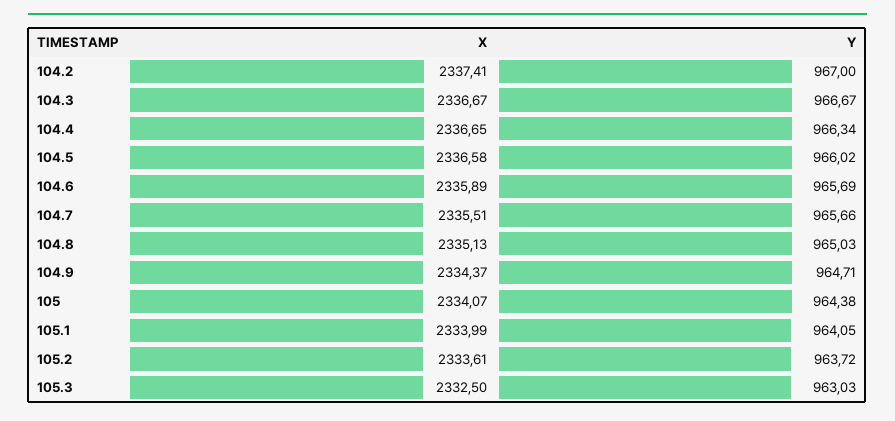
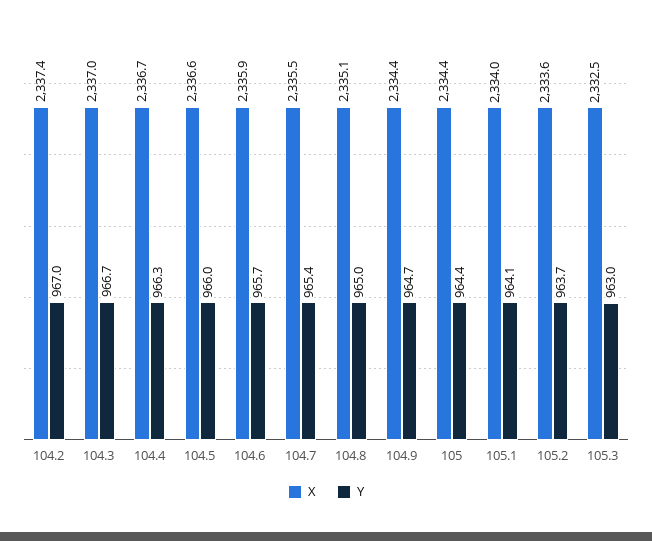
  {
    "X": {
      "104.2": 2337.41,
-     "104.3": 2336.67,
+     "104.3": 2337,
      "104.4": 2336.65,
      "104.5": 2336.58,
      "104.6": 2335.89,
      "104.7": 2335.51,
      "104.8": 2335.13,
      "104.9": 2334.37,
-     "105": 2334.07,
+     "105": 2334.4,
      "105.1": 2333.99,
      "105.2": 2333.61,
      "105.3": 2332.5
    },
    "Y": {
      "104.2": 967,
      "104.3": 966.67,
      "104.4": 966.34,
      "104.5": 966.02,
      "104.6": 965.69,
-     "104.7": 965.66,
+     "104.7": 965.4,
      "104.8": 965.03,
      "104.9": 964.71,
      "105": 964.38,
      "105.1": 964.05,
      "105.2": 963.72,
      "105.3": 963.03
    }
  }

